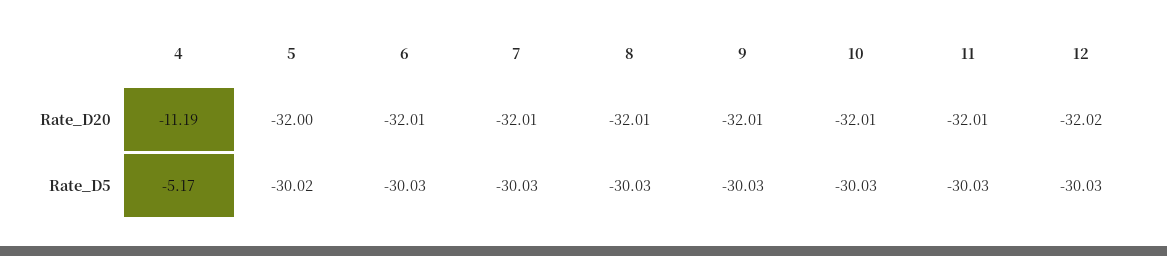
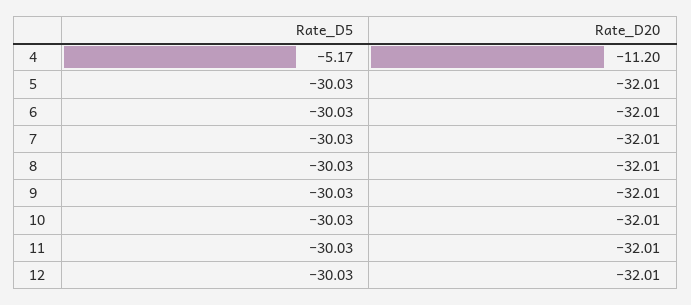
  {
    "4": {
-     "Rate_D20": -11.19,
+     "Rate_D20": -11.2,
      "Rate_D5": -5.17
    },
    "5": {
-     "Rate_D20": -32,
+     "Rate_D20": -32.01,
-     "Rate_D5": -30.02
+     "Rate_D5": -30.03
    },
    "6": {
      "Rate_D20": -32.01,
      "Rate_D5": -30.03
    },
    "7": {
      "Rate_D20": -32.01,
      "Rate_D5": -30.03
    },
    "8": {
      "Rate_D20": -32.01,
      "Rate_D5": -30.03
    },
    "9": {
      "Rate_D20": -32.01,
      "Rate_D5": -30.03
    },
    "10": {
      "Rate_D20": -32.01,
      "Rate_D5": -30.03
    },
    "11": {
      "Rate_D20": -32.01,
      "Rate_D5": -30.03
    },
    "12": {
-     "Rate_D20": -32.02,
+     "Rate_D20": -32.01,
      "Rate_D5": -30.03
    }
  }

